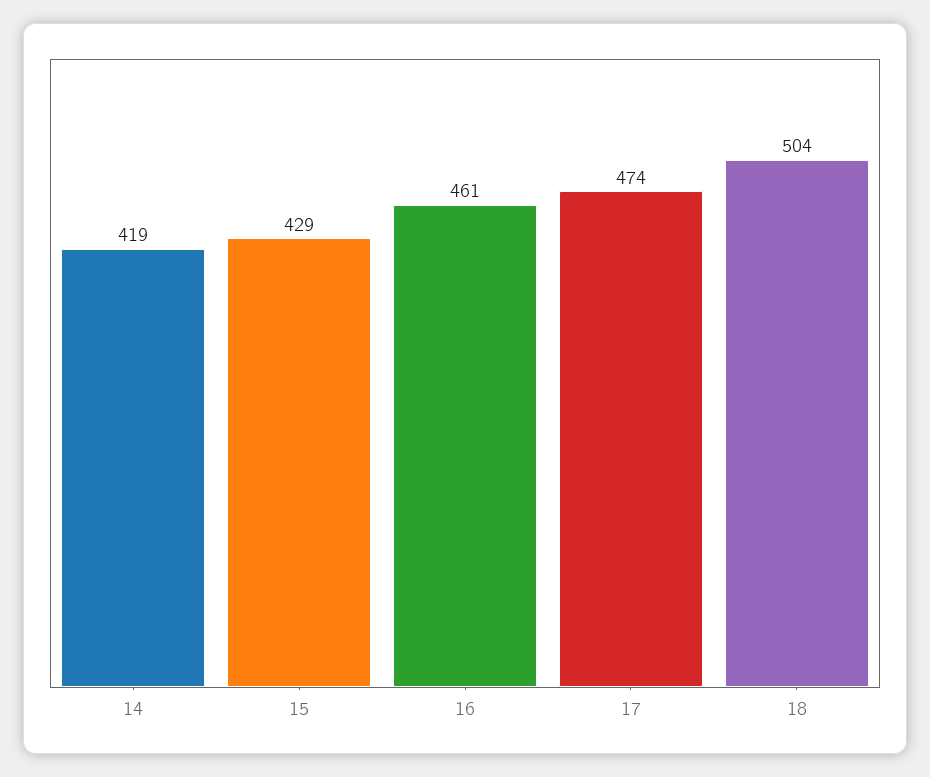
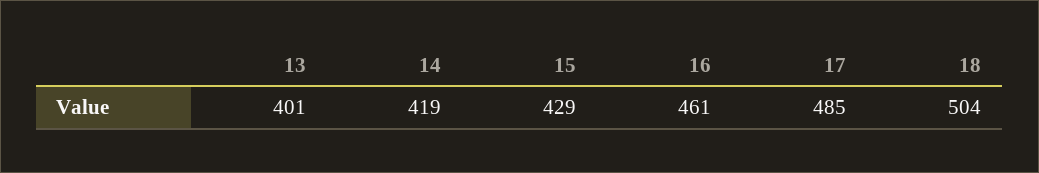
  {
    "14": 419,
    "15": 429,
    "16": 461,
-   "17": 474,
+   "17": 485,
-   "18": 504
+   "18": 504,
+   "13": 401
  }

